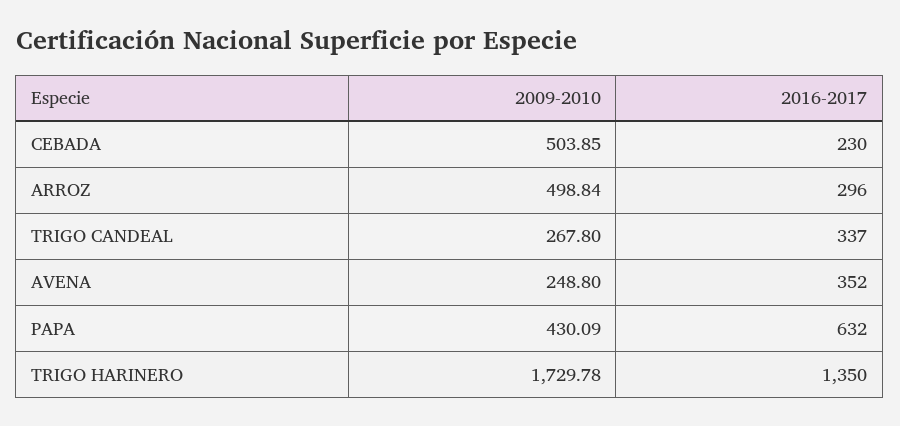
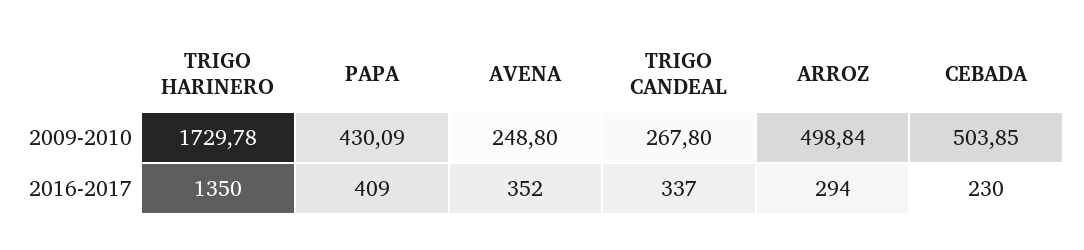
  {
    "2009-2010": {
      "CEBADA": 503.85,
      "ARROZ": 498.84,
      "TRIGO CANDEAL": 267.8,
      "AVENA": 248.8,
      "PAPA": 430.09,
      "TRIGO HARINERO": 1729.78
    },
    "2016-2017": {
      "CEBADA": 230,
-     "ARROZ": 296,
+     "ARROZ": 294,
      "TRIGO CANDEAL": 337,
      "AVENA": 352,
-     "PAPA": 632,
+     "PAPA": 409,
      "TRIGO HARINERO": 1350
    }
  }

